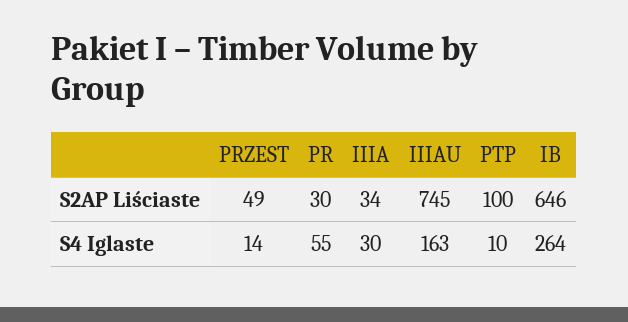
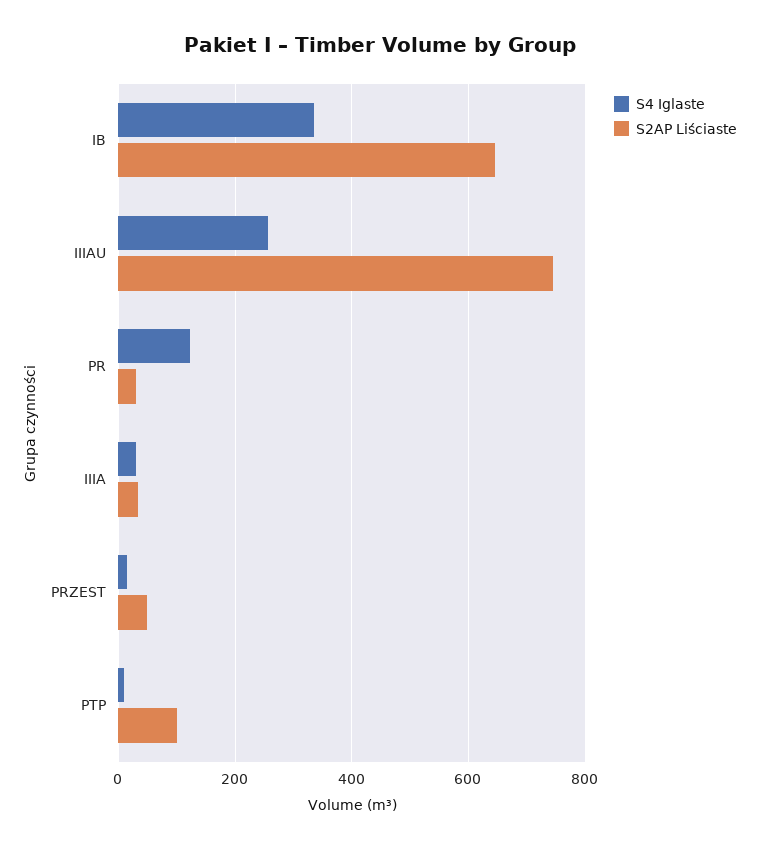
  {
    "S2AP Liściaste": {
      "PRZEST": 49,
      "PR": 30,
      "IIIA": 34,
      "IIIAU": 745,
      "PTP": 100,
      "IB": 646
    },
    "S4 Iglaste": {
      "PRZEST": 14,
-     "PR": 55,
+     "PR": 120,
      "IIIA": 30,
-     "IIIAU": 163,
+     "IIIAU": 260,
      "PTP": 10,
-     "IB": 264
+     "IB": 340
    }
  }

